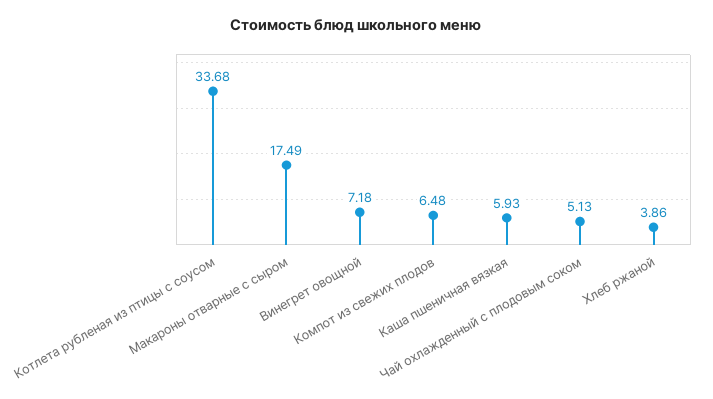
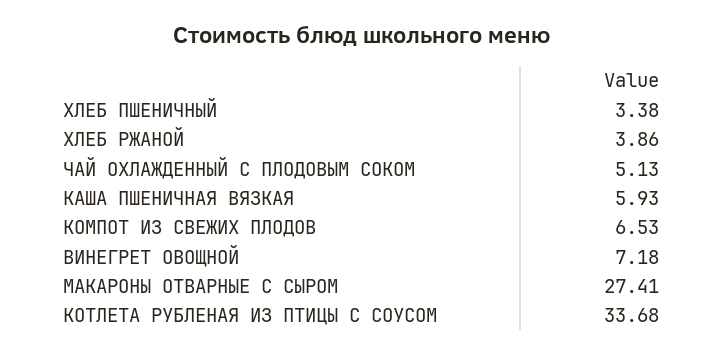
  {
    "Котлета рубленая из птицы с соусом": 33.68,
-   "Макароны отварные с сыром": 17.49,
+   "Макароны отварные с сыром": 27.41,
    "Винегрет овощной": 7.18,
-   "Компот из свежих плодов": 6.48,
+   "Компот из свежих плодов": 6.53,
    "Каша пшеничная вязкая": 5.93,
    "Чай охлажденный с плодовым соком": 5.13,
-   "Хлеб ржаной": 3.86
+   "Хлеб ржаной": 3.86,
+   "ХЛЕБ ПШЕНИЧНЫЙ": 3.38
  }

